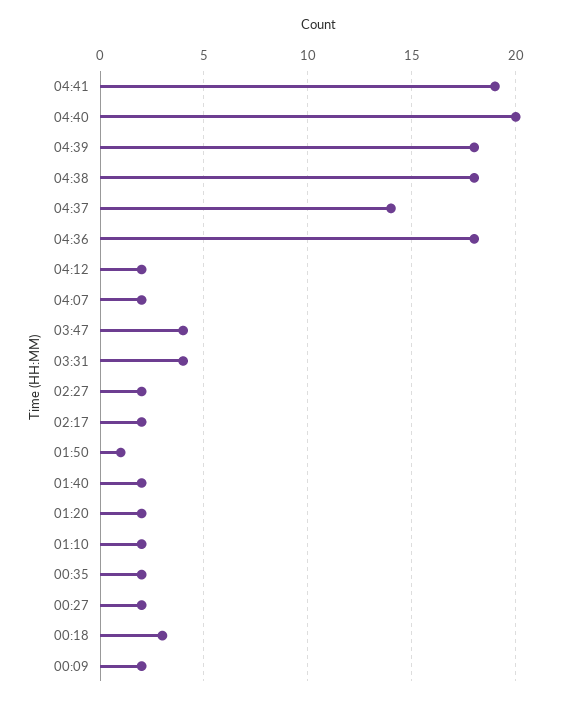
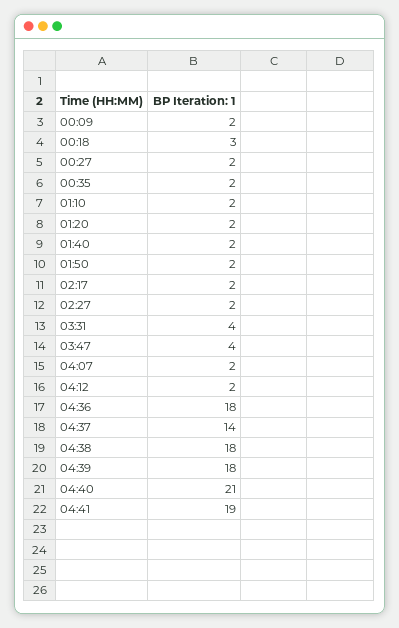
  {
    "04:41": 19,
-   "04:40": 20,
+   "04:40": 21,
    "04:39": 18,
    "04:38": 18,
    "04:37": 14,
    "04:36": 18,
    "04:12": 2,
    "04:07": 2,
    "03:47": 4,
    "03:31": 4,
    "02:27": 2,
    "02:17": 2,
-   "01:50": 1,
+   "01:50": 2,
    "01:40": 2,
    "01:20": 2,
    "01:10": 2,
    "00:35": 2,
    "00:27": 2,
    "00:18": 3,
    "00:09": 2
  }

